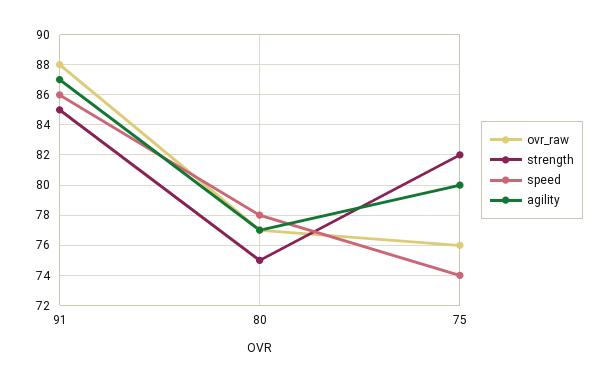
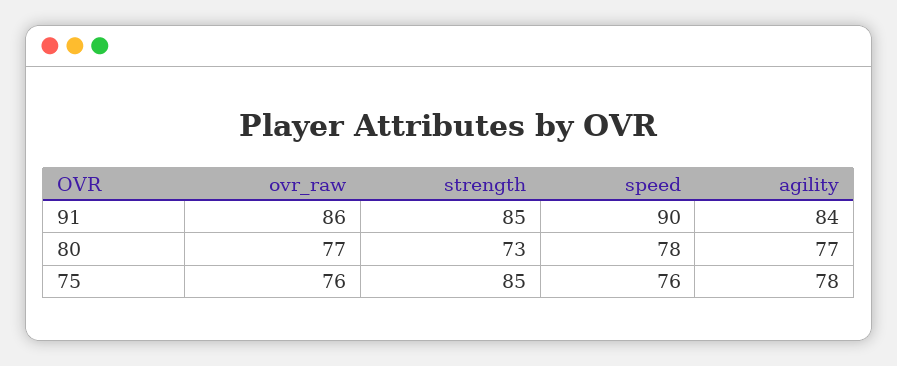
  {
    "ovr_raw": {
-     "91": 88,
+     "91": 86,
      "80": 77,
      "75": 76
    },
    "strength": {
      "91": 85,
-     "80": 75,
+     "80": 73,
-     "75": 82
+     "75": 85
    },
    "speed": {
-     "91": 86,
+     "91": 90,
      "80": 78,
-     "75": 74
+     "75": 76
    },
    "agility": {
-     "91": 87,
+     "91": 84,
      "80": 77,
-     "75": 80
+     "75": 78
    }
  }

